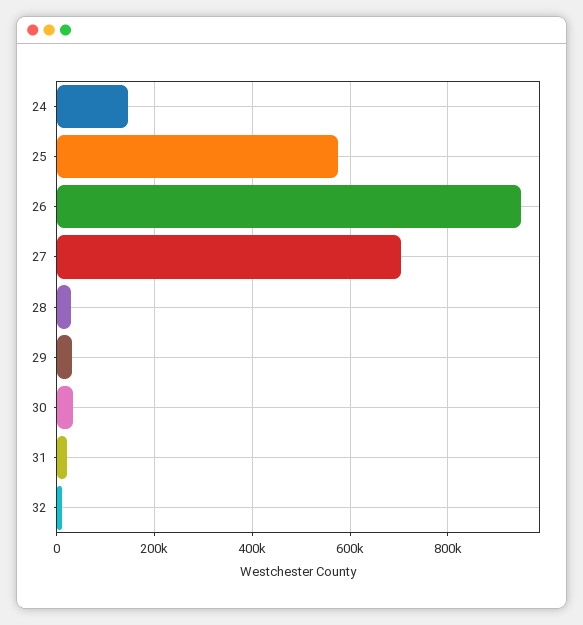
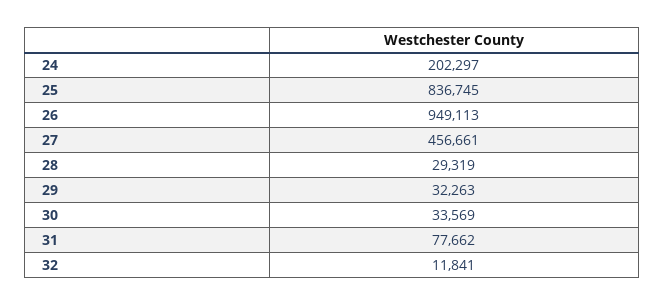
  {
-   "24": 140000,
+   "24": 202297,
-   "25": 580000,
+   "25": 836745,
    "26": 949113,
-   "27": 700000,
+   "27": 456661,
    "28": 29319,
    "29": 32263,
    "30": 33569,
-   "31": 20000,
+   "31": 77662,
    "32": 11841
  }

